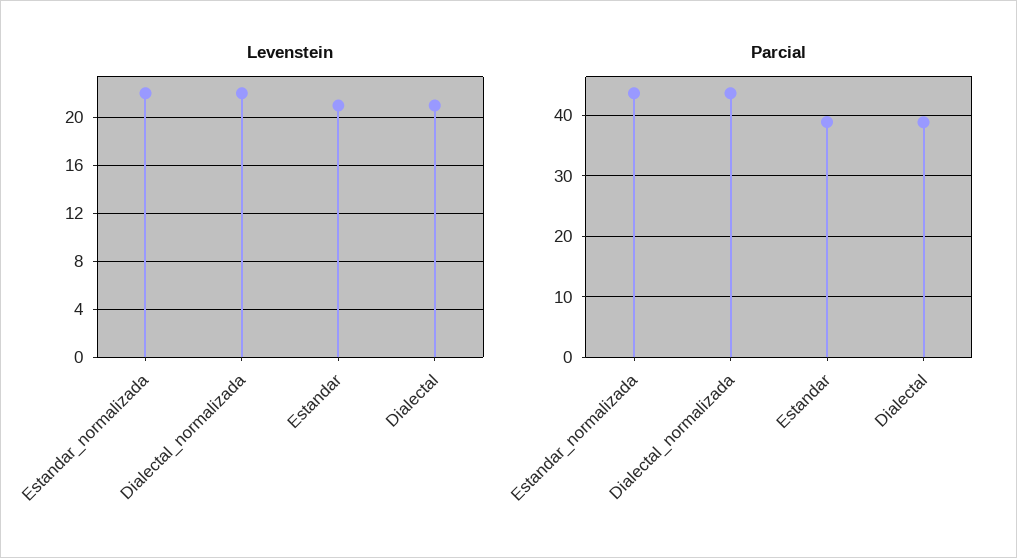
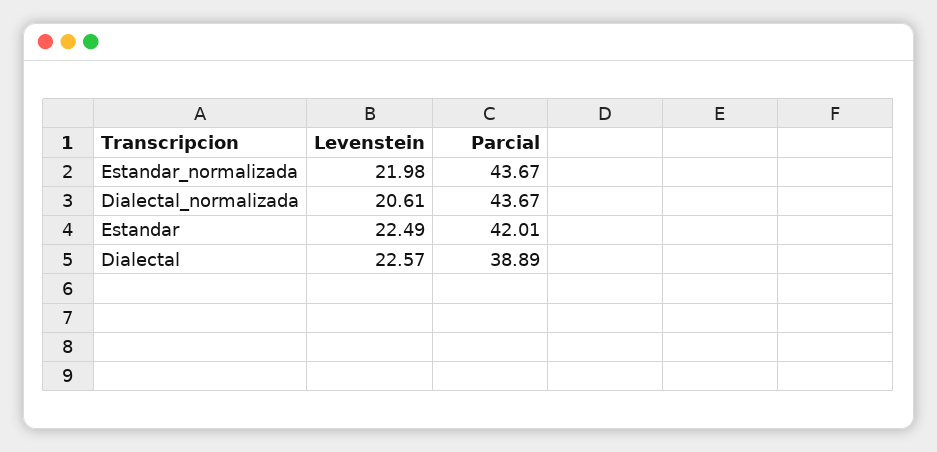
  {
    "Levenstein": {
      "Estandar_normalizada": 21.98,
-     "Dialectal_normalizada": 22,
+     "Dialectal_normalizada": 20.61,
-     "Estandar": 21,
+     "Estandar": 22.49,
-     "Dialectal": 21
+     "Dialectal": 22.57
    },
    "Parcial": {
      "Estandar_normalizada": 43.67,
      "Dialectal_normalizada": 43.67,
-     "Estandar": 39,
+     "Estandar": 42.01,
      "Dialectal": 38.89
    }
  }

